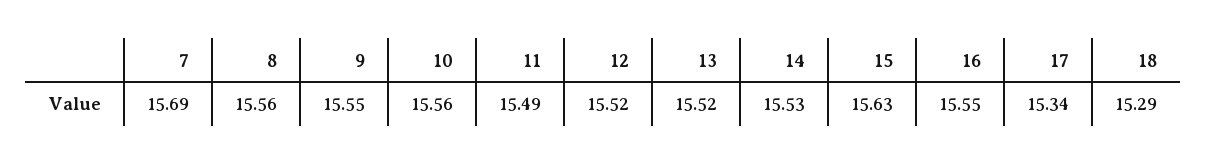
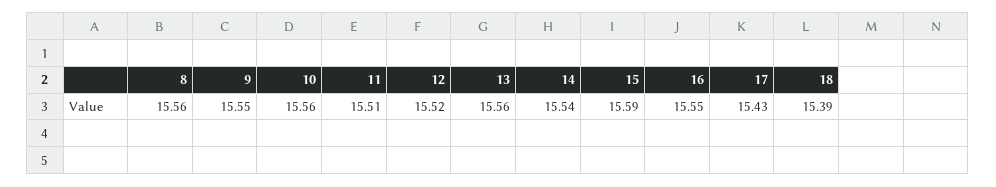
  {
-   "7": 15.69,
    "8": 15.56,
    "9": 15.55,
    "10": 15.56,
-   "11": 15.49,
+   "11": 15.51,
    "12": 15.52,
-   "13": 15.52,
+   "13": 15.56,
-   "14": 15.53,
+   "14": 15.54,
-   "15": 15.63,
+   "15": 15.59,
    "16": 15.55,
-   "17": 15.34,
+   "17": 15.43,
-   "18": 15.29
+   "18": 15.39
  }

